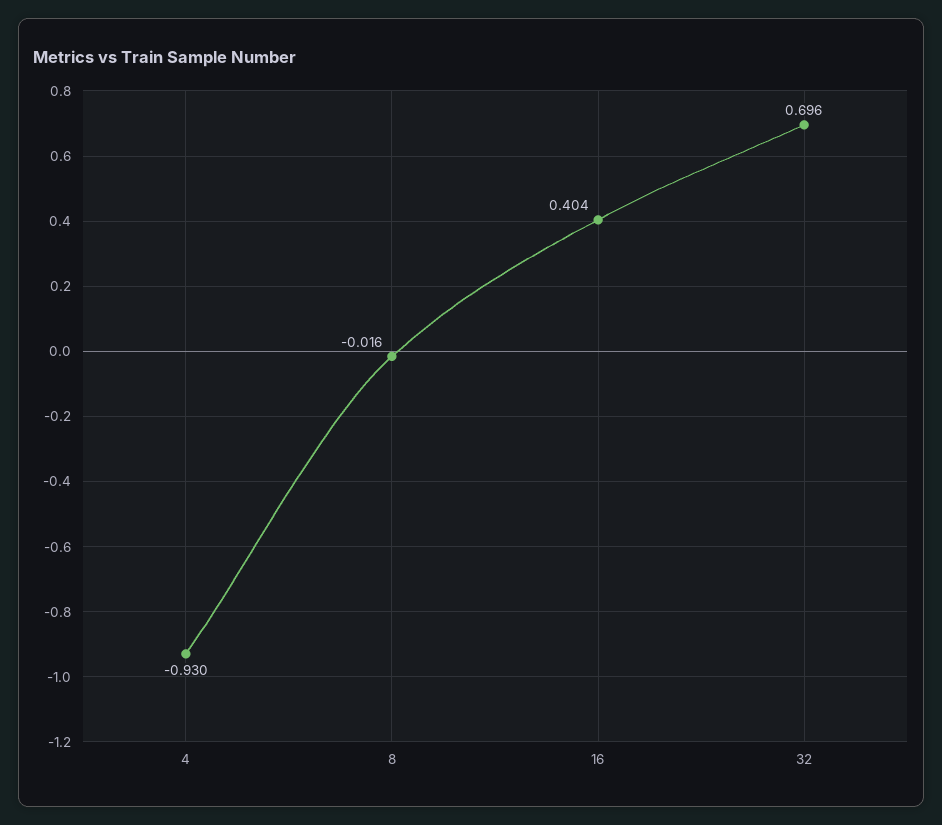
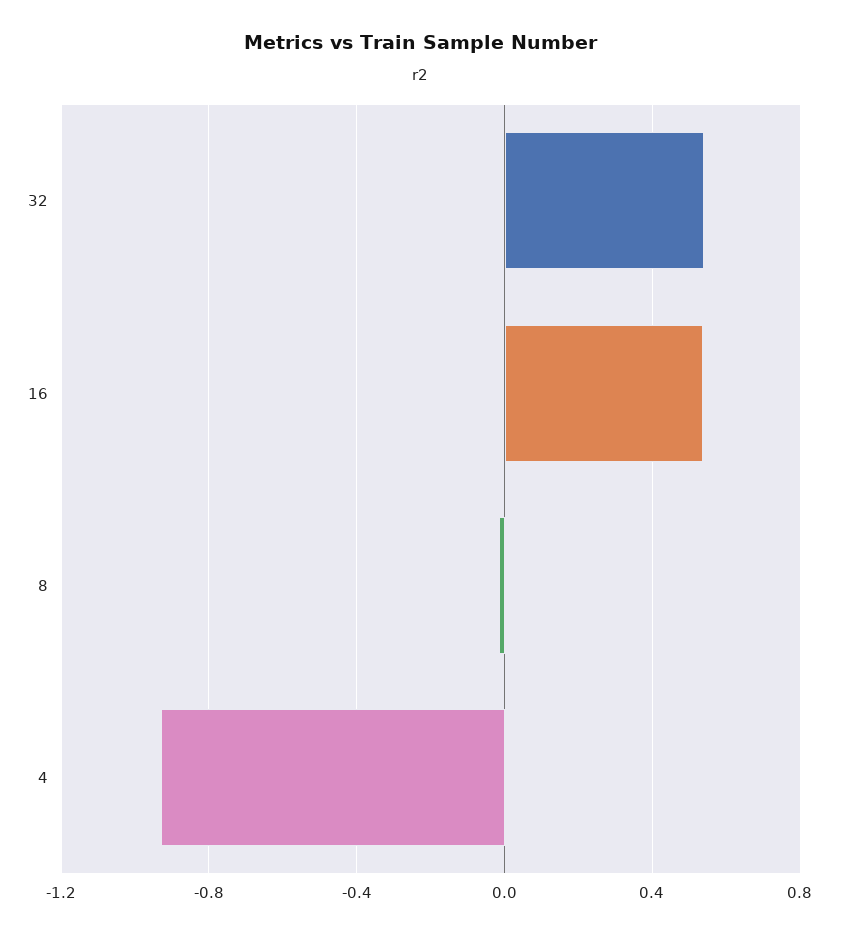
  {
    "4": -0.93,
    "8": -0.016,
-   "16": 0.404,
+   "16": 0.55,
-   "32": 0.696
+   "32": 0.55
  }

